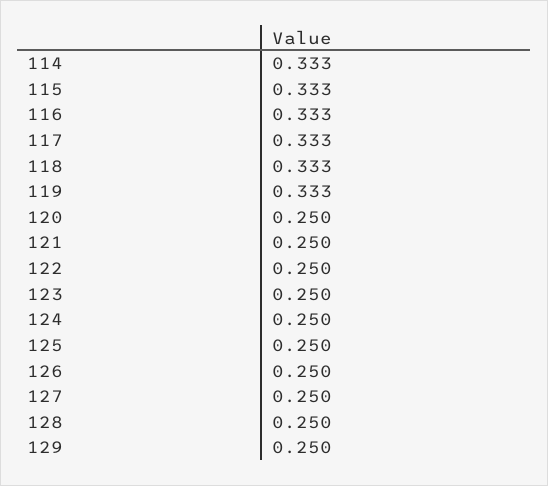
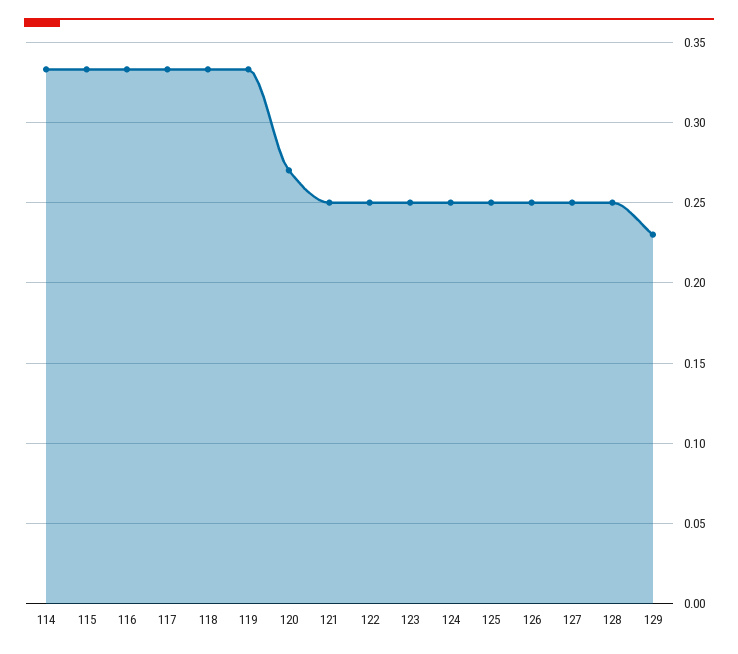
  {
    "114": 0.333,
    "115": 0.333,
    "116": 0.333,
    "117": 0.333,
    "118": 0.333,
    "119": 0.333,
-   "120": 0.25,
+   "120": 0.27,
    "121": 0.25,
    "122": 0.25,
    "123": 0.25,
    "124": 0.25,
    "125": 0.25,
    "126": 0.25,
    "127": 0.25,
    "128": 0.25,
-   "129": 0.25
+   "129": 0.23
  }

